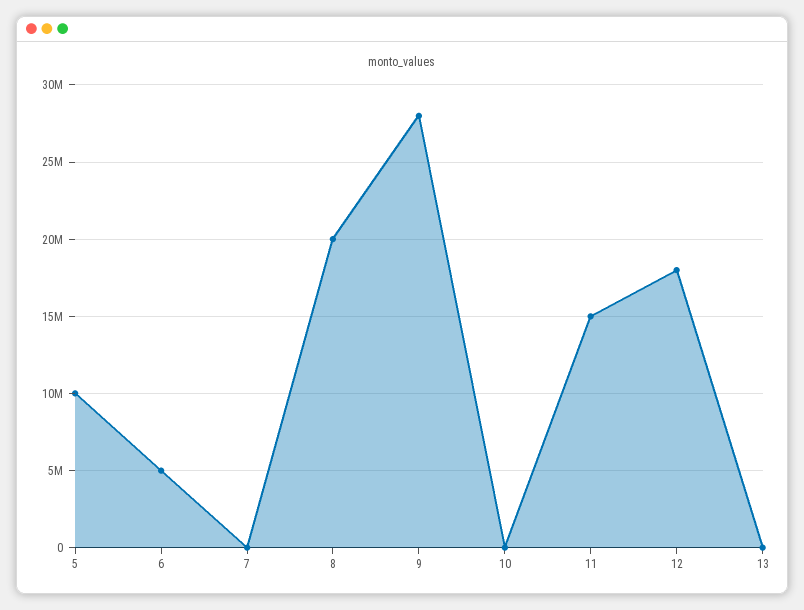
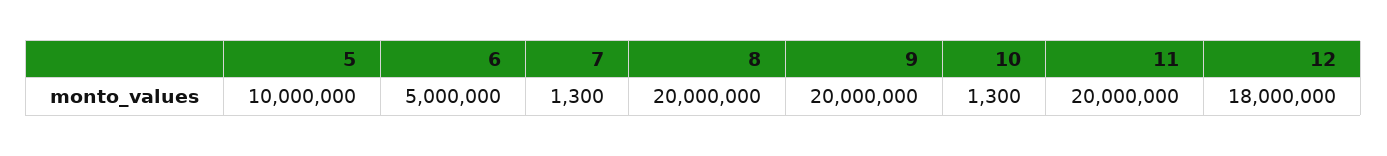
  {
    "5": 10000000,
    "6": 5000000,
    "7": 1300,
    "8": 20000000,
-   "9": 28000000,
+   "9": 20000000,
    "10": 1300,
-   "11": 15000000,
+   "11": 20000000,
-   "12": 18000000,
+   "12": 18000000
-   "13": 0
  }

